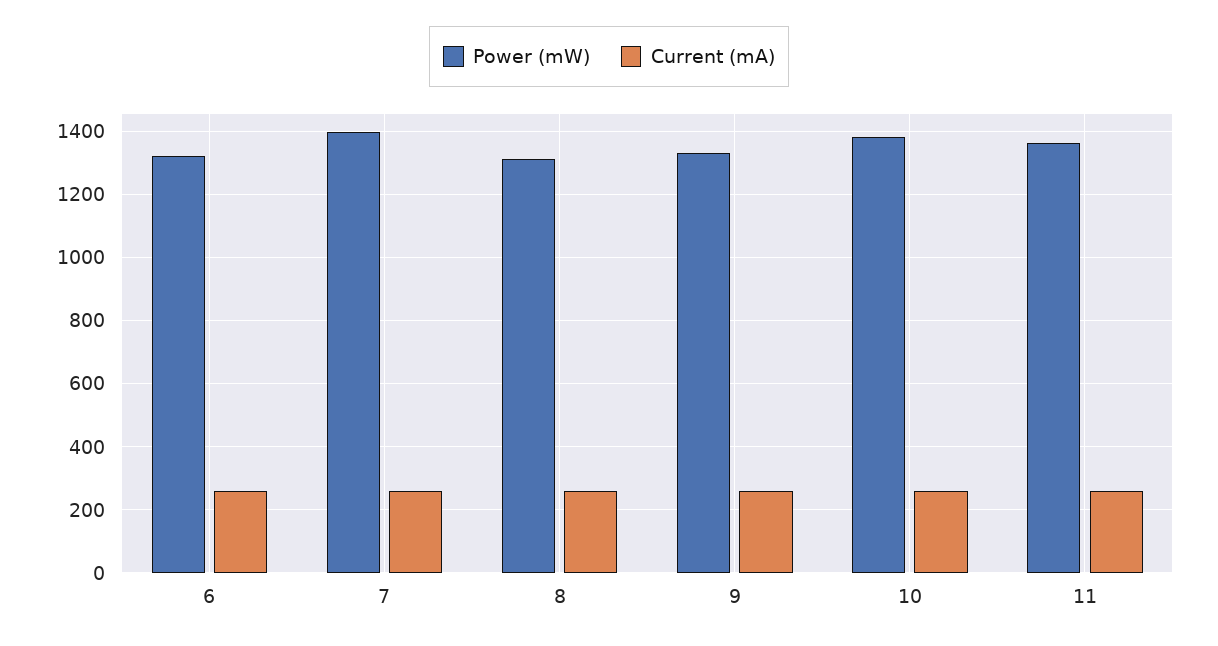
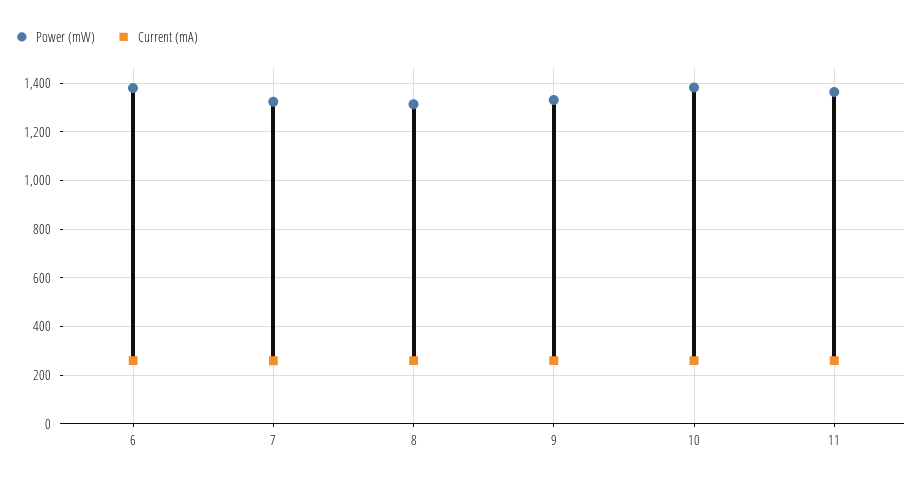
  {
    "Power (mW)": {
-     "6": 1320,
+     "6": 1375,
-     "7": 1400,
+     "7": 1325,
      "8": 1320,
      "9": 1340,
      "10": 1380,
      "11": 1360
    },
    "Current (mA)": {
      "6": 260,
      "7": 260,
      "8": 260,
      "9": 260,
      "10": 260,
      "11": 260
    }
  }

